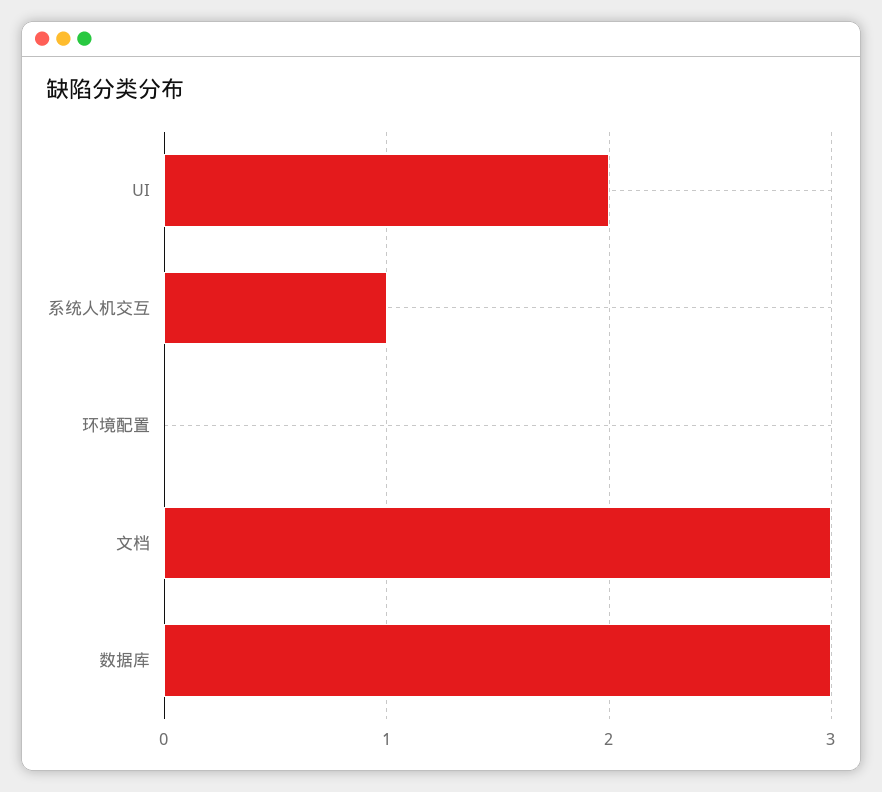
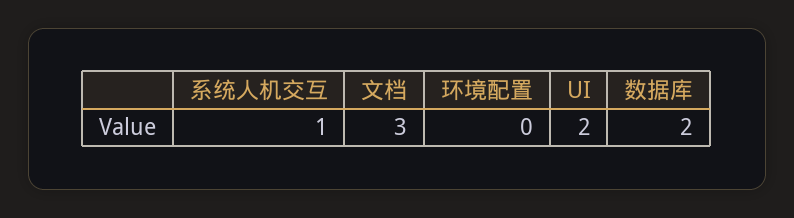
  {
    "UI": 2,
    "系统人机交互": 1,
    "环境配置": 0,
    "文档": 3,
-   "数据库": 3
+   "数据库": 2
  }

